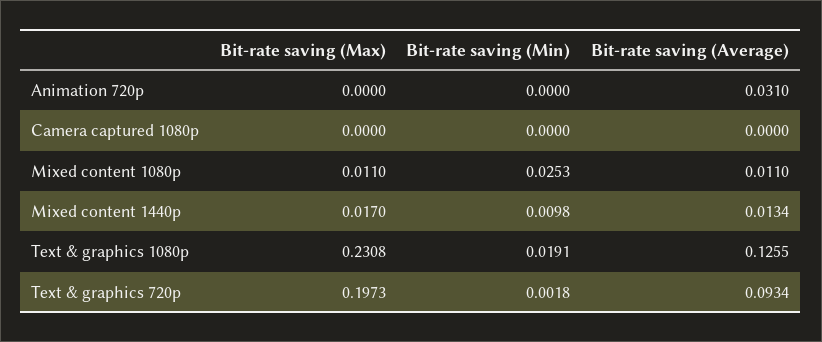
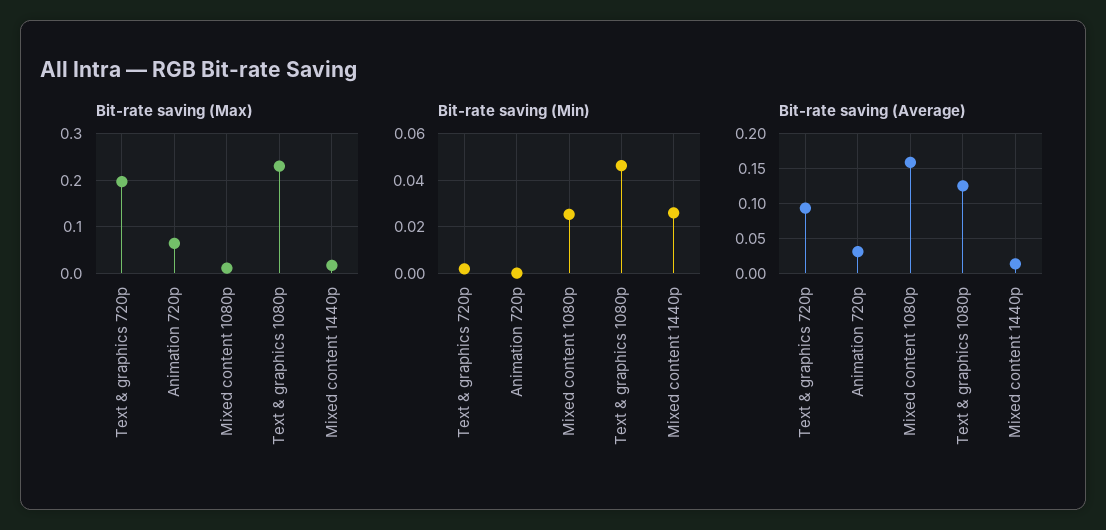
  {
    "Bit-rate saving (Max)": {
-     "Animation 720p": 0,
+     "Animation 720p": 0.06,
-     "Camera captured 1080p": 0,
      "Mixed content 1080p": 0.011,
      "Mixed content 1440p": 0.017,
      "Text & graphics 1080p": 0.2308,
      "Text & graphics 720p": 0.1973
    },
    "Bit-rate saving (Min)": {
      "Animation 720p": 0,
-     "Camera captured 1080p": 0,
      "Mixed content 1080p": 0.0253,
-     "Mixed content 1440p": 0.0098,
+     "Mixed content 1440p": 0.025,
-     "Text & graphics 1080p": 0.0191,
+     "Text & graphics 1080p": 0.045,
      "Text & graphics 720p": 0.0018
    },
    "Bit-rate saving (Average)": {
      "Animation 720p": 0.031,
-     "Camera captured 1080p": 0,
-     "Mixed content 1080p": 0.011,
+     "Mixed content 1080p": 0.16,
      "Mixed content 1440p": 0.0134,
      "Text & graphics 1080p": 0.1255,
      "Text & graphics 720p": 0.0934
    }
  }

